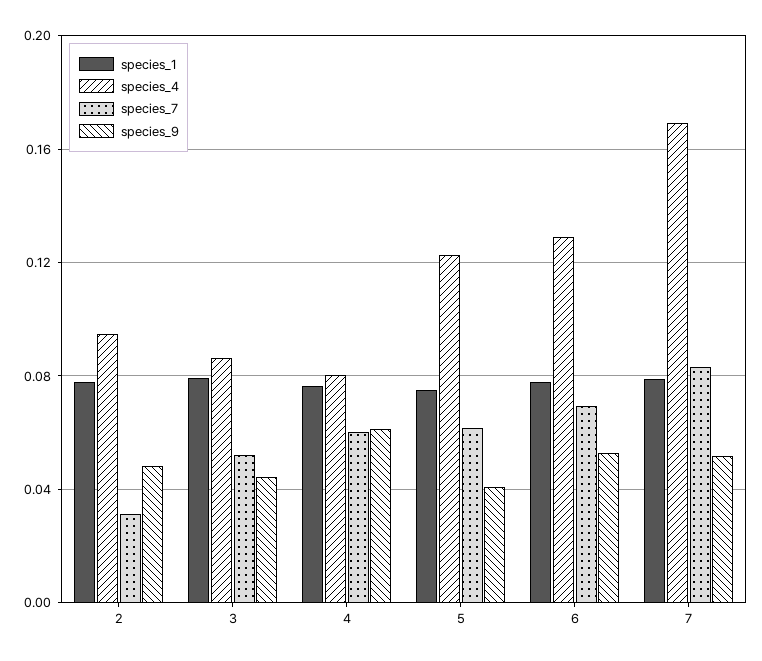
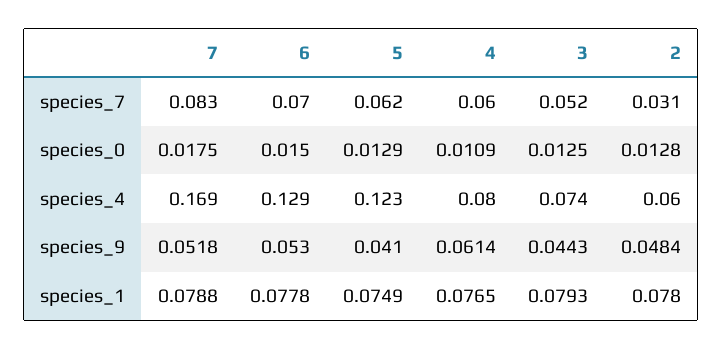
  {
    "species_1": {
      "2": 0.078,
      "3": 0.0793,
      "4": 0.0765,
      "5": 0.0749,
      "6": 0.0778,
      "7": 0.0788
    },
    "species_4": {
-     "2": 0.095,
+     "2": 0.06,
-     "3": 0.085,
+     "3": 0.074,
      "4": 0.08,
      "5": 0.123,
      "6": 0.129,
      "7": 0.169
    },
    "species_7": {
      "2": 0.031,
      "3": 0.052,
      "4": 0.06,
      "5": 0.062,
      "6": 0.07,
      "7": 0.083
    },
    "species_9": {
      "2": 0.0484,
      "3": 0.0443,
      "4": 0.0614,
      "5": 0.041,
      "6": 0.053,
      "7": 0.0518
-   }
+   },
+   "species_0": {
+     "7": 0.0175,
+     "6": 0.015,
+     "5": 0.0129,
+     "4": 0.0109,
+     "3": 0.0125,
+     "2": 0.0128
+   }
  }

